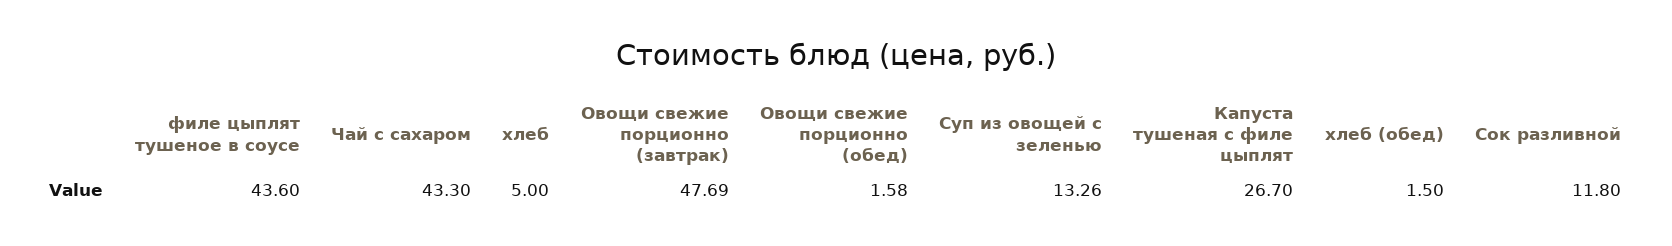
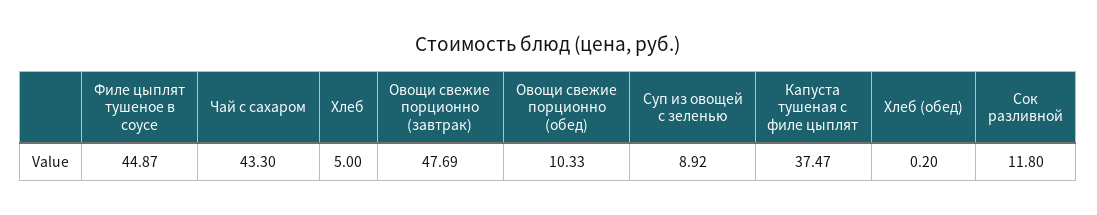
  {
-   "филе цыплят тушеное в соусе": 43.6,
+   "филе цыплят тушеное в соусе": 44.87,
    "Чай с сахаром": 43.3,
    "хлеб": 5,
    "Овощи свежие порционно (завтрак)": 47.69,
-   "Овощи свежие порционно (обед)": 1.58,
+   "Овощи свежие порционно (обед)": 10.33,
-   "Суп из овощей с зеленью": 13.26,
+   "Суп из овощей с зеленью": 8.92,
-   "Капуста тушеная с филе цыплят": 26.7,
+   "Капуста тушеная с филе цыплят": 37.47,
-   "хлеб (обед)": 1.5,
+   "хлеб (обед)": 0.2,
    "Сок разливной": 11.8
  }

